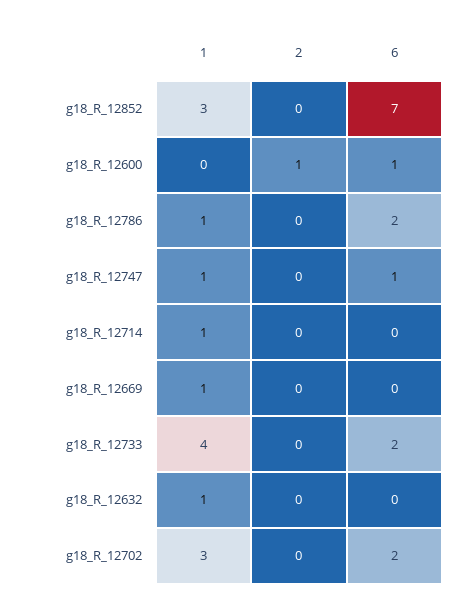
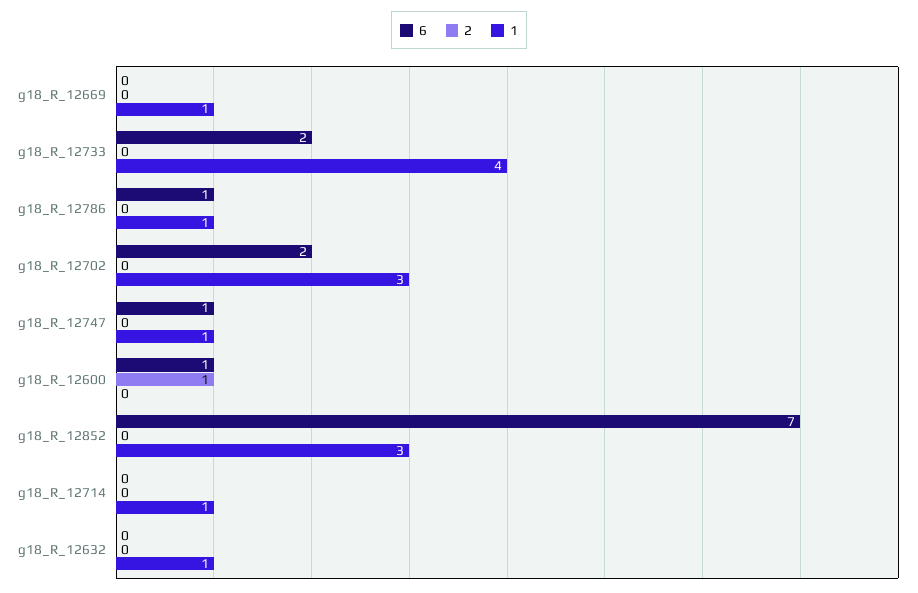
  {
    "1": {
      "g18_R_12852": 3,
      "g18_R_12600": 0,
      "g18_R_12786": 1,
      "g18_R_12747": 1,
      "g18_R_12714": 1,
      "g18_R_12669": 1,
      "g18_R_12733": 4,
      "g18_R_12632": 1,
      "g18_R_12702": 3
    },
    "2": {
      "g18_R_12852": 0,
      "g18_R_12600": 1,
      "g18_R_12786": 0,
      "g18_R_12747": 0,
      "g18_R_12714": 0,
      "g18_R_12669": 0,
      "g18_R_12733": 0,
      "g18_R_12632": 0,
      "g18_R_12702": 0
    },
    "6": {
      "g18_R_12852": 7,
      "g18_R_12600": 1,
-     "g18_R_12786": 2,
+     "g18_R_12786": 1,
      "g18_R_12747": 1,
      "g18_R_12714": 0,
      "g18_R_12669": 0,
      "g18_R_12733": 2,
      "g18_R_12632": 0,
      "g18_R_12702": 2
    }
  }

